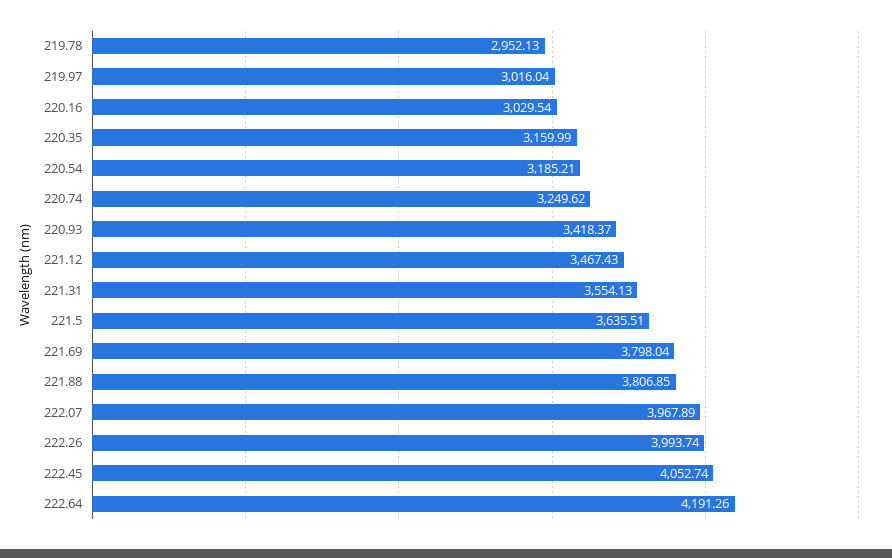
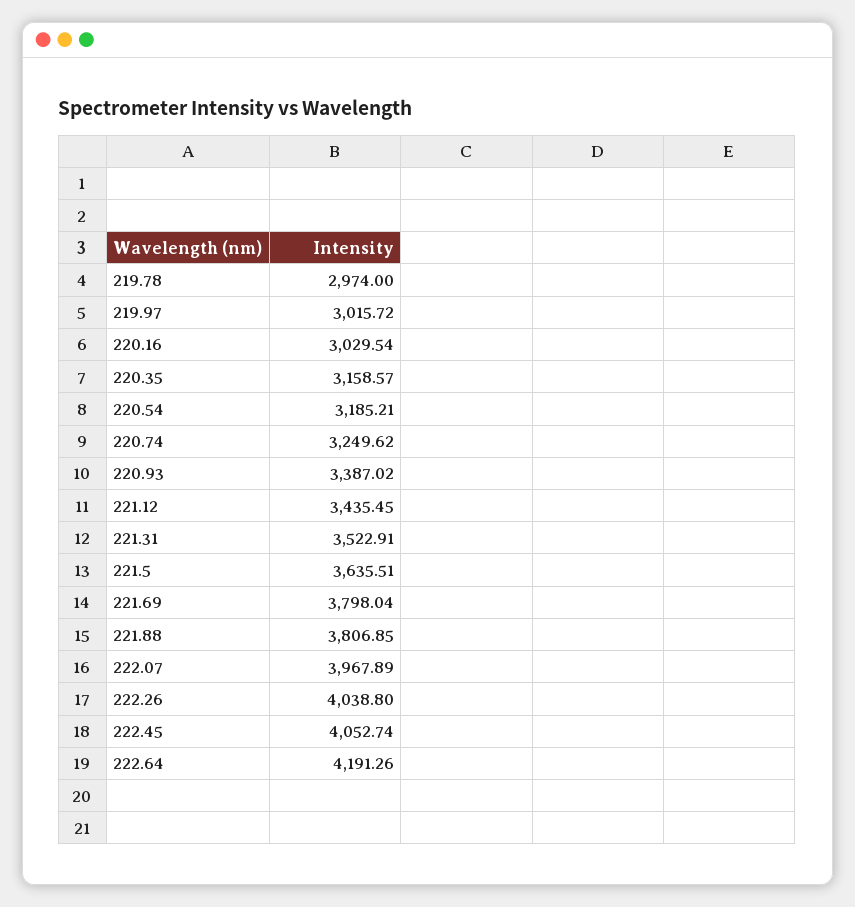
  {
-   "219.78": 2952.13,
+   "219.78": 2974,
-   "219.97": 3016.04,
+   "219.97": 3015.72,
    "220.16": 3029.54,
-   "220.35": 3159.99,
+   "220.35": 3158.57,
    "220.54": 3185.21,
    "220.74": 3249.62,
-   "220.93": 3418.37,
+   "220.93": 3387.02,
-   "221.12": 3467.43,
+   "221.12": 3435.45,
-   "221.31": 3554.13,
+   "221.31": 3522.91,
    "221.5": 3635.51,
    "221.69": 3798.04,
    "221.88": 3806.85,
    "222.07": 3967.89,
-   "222.26": 3993.74,
+   "222.26": 4038.8,
    "222.45": 4052.74,
    "222.64": 4191.26
  }

